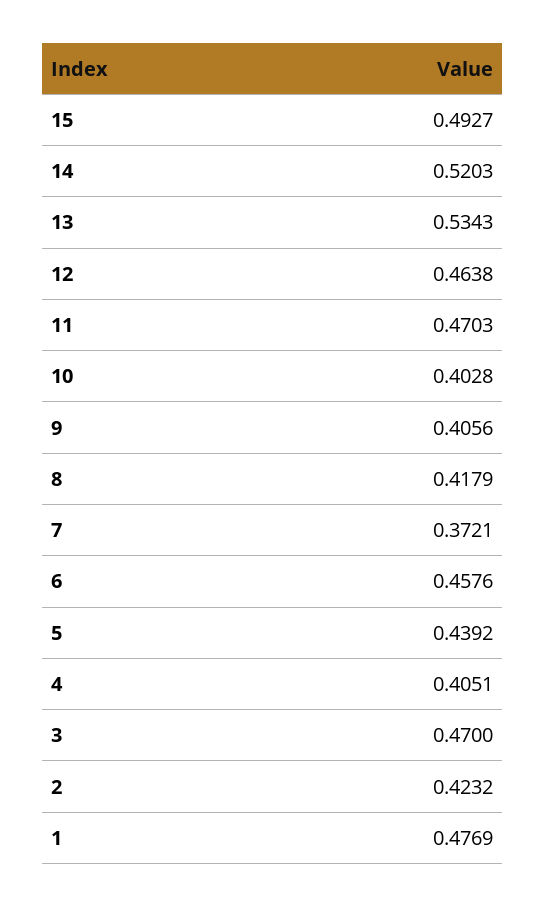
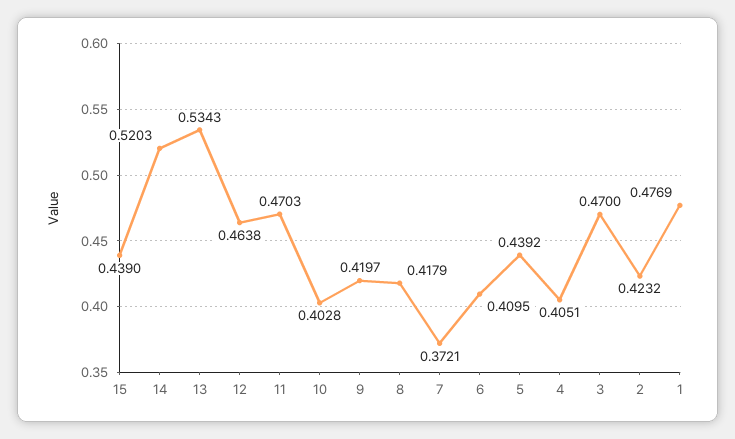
  {
-   "15": 0.4927,
+   "15": 0.439,
    "14": 0.5203,
    "13": 0.5343,
    "12": 0.4638,
    "11": 0.4703,
    "10": 0.4028,
-   "9": 0.4056,
+   "9": 0.4197,
    "8": 0.4179,
    "7": 0.3721,
-   "6": 0.4576,
+   "6": 0.4095,
    "5": 0.4392,
    "4": 0.4051,
    "3": 0.47,
    "2": 0.4232,
    "1": 0.4769
  }

